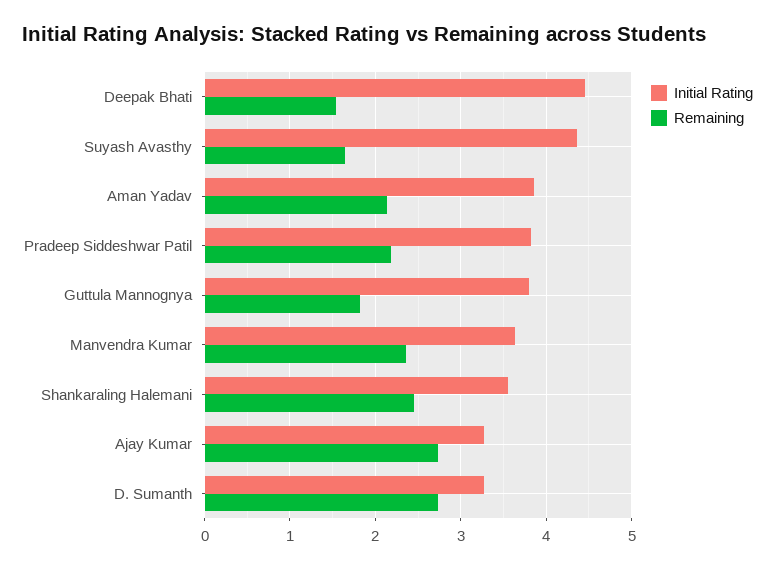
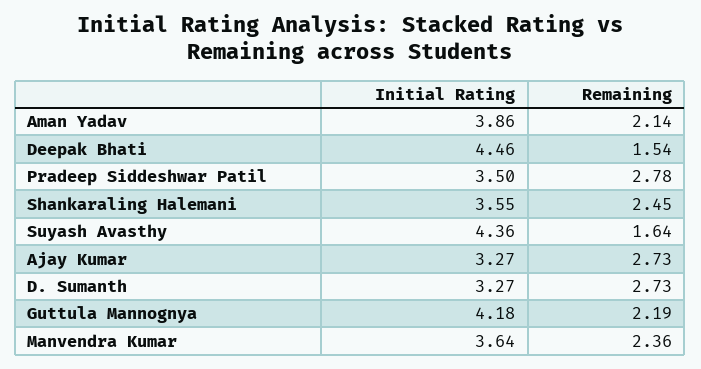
  {
    "Initial Rating": {
      "Deepak Bhati": 4.46,
      "Suyash Avasthy": 4.36,
      "Aman Yadav": 3.86,
-     "Pradeep Siddeshwar Patil": 3.8,
+     "Pradeep Siddeshwar Patil": 3.5,
-     "Guttula Mannognya": 3.8,
+     "Guttula Mannognya": 4.18,
      "Manvendra Kumar": 3.64,
      "Shankaraling Halemani": 3.55,
      "Ajay Kumar": 3.27,
      "D. Sumanth": 3.27
    },
    "Remaining": {
      "Deepak Bhati": 1.54,
      "Suyash Avasthy": 1.64,
      "Aman Yadav": 2.14,
-     "Pradeep Siddeshwar Patil": 2.2,
+     "Pradeep Siddeshwar Patil": 2.78,
-     "Guttula Mannognya": 1.8,
+     "Guttula Mannognya": 2.19,
      "Manvendra Kumar": 2.36,
      "Shankaraling Halemani": 2.45,
      "Ajay Kumar": 2.73,
      "D. Sumanth": 2.73
    }
  }

